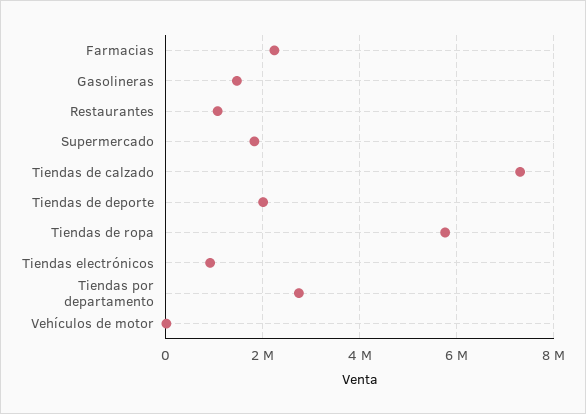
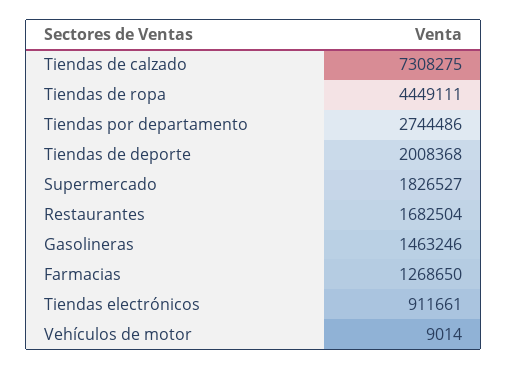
  {
-   "Farmacias": 2200000,
+   "Farmacias": 1268650,
    "Gasolineras": 1463246,
-   "Restaurantes": 1000000,
+   "Restaurantes": 1682504,
    "Supermercado": 1826527,
    "Tiendas de calzado": 7308275,
    "Tiendas de deporte": 2008368,
-   "Tiendas de ropa": 5800000,
+   "Tiendas de ropa": 4449111,
    "Tiendas electrónicos": 911661,
    "Tiendas por departamento": 2744486,
    "Vehículos de motor": 9014
  }

